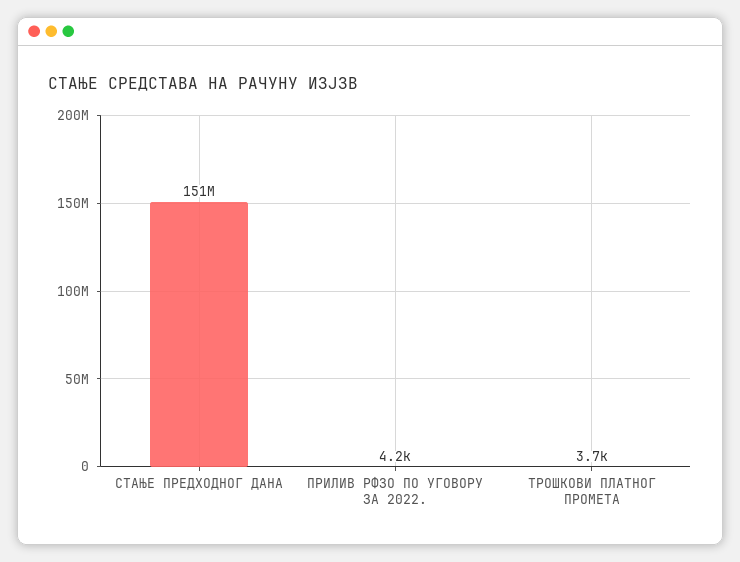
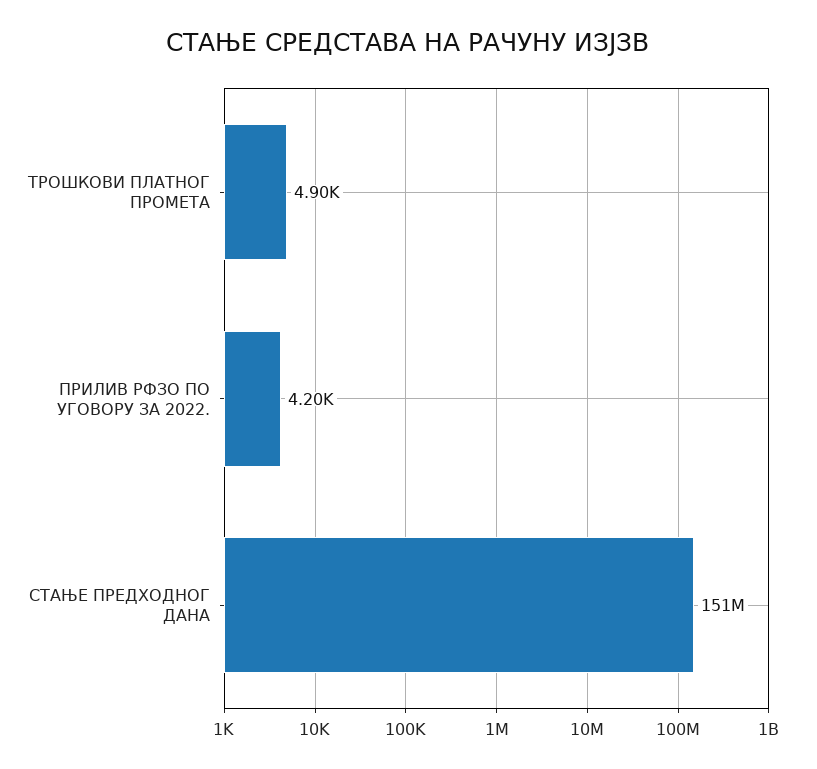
  {
    "СТАЊЕ ПРЕДХОДНОГ ДАНА": 151000000,
    "ПРИЛИВ РФЗО ПО УГОВОРУ ЗА 2022.": 4200,
-   "ТРОШКОВИ ПЛАТНОГ ПРОМЕТА": 3700
+   "ТРОШКОВИ ПЛАТНОГ ПРОМЕТА": 4900
  }

